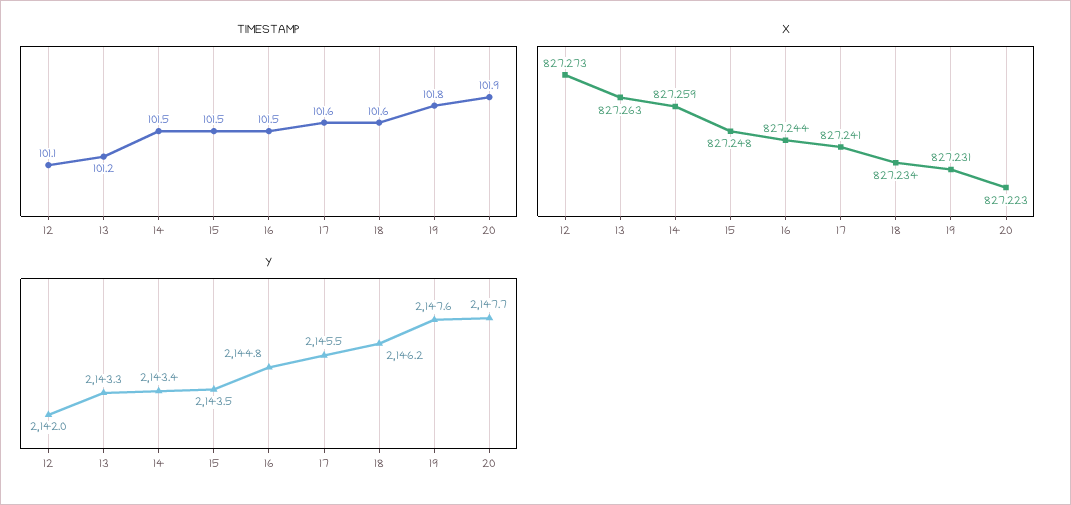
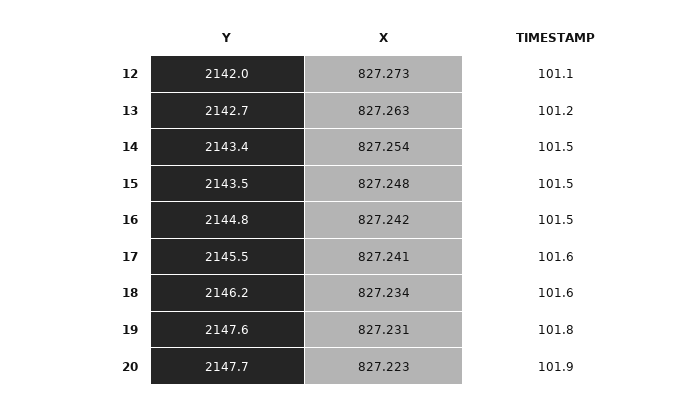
  {
    "TIMESTAMP": {
      "12": 101.1,
      "13": 101.2,
      "14": 101.5,
      "15": 101.5,
      "16": 101.5,
      "17": 101.6,
      "18": 101.6,
      "19": 101.8,
      "20": 101.9
    },
    "X": {
      "12": 827.273,
      "13": 827.263,
-     "14": 827.259,
+     "14": 827.254,
      "15": 827.248,
-     "16": 827.244,
+     "16": 827.242,
      "17": 827.241,
      "18": 827.234,
      "19": 827.231,
      "20": 827.223
    },
    "Y": {
      "12": 2142,
-     "13": 2143.3,
+     "13": 2142.7,
      "14": 2143.4,
      "15": 2143.5,
      "16": 2144.8,
      "17": 2145.5,
      "18": 2146.2,
      "19": 2147.6,
      "20": 2147.7
    }
  }

